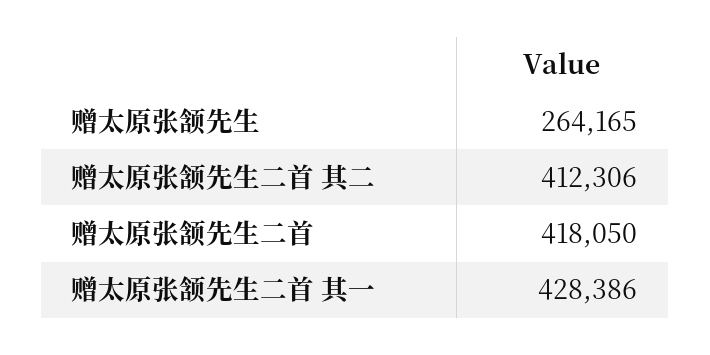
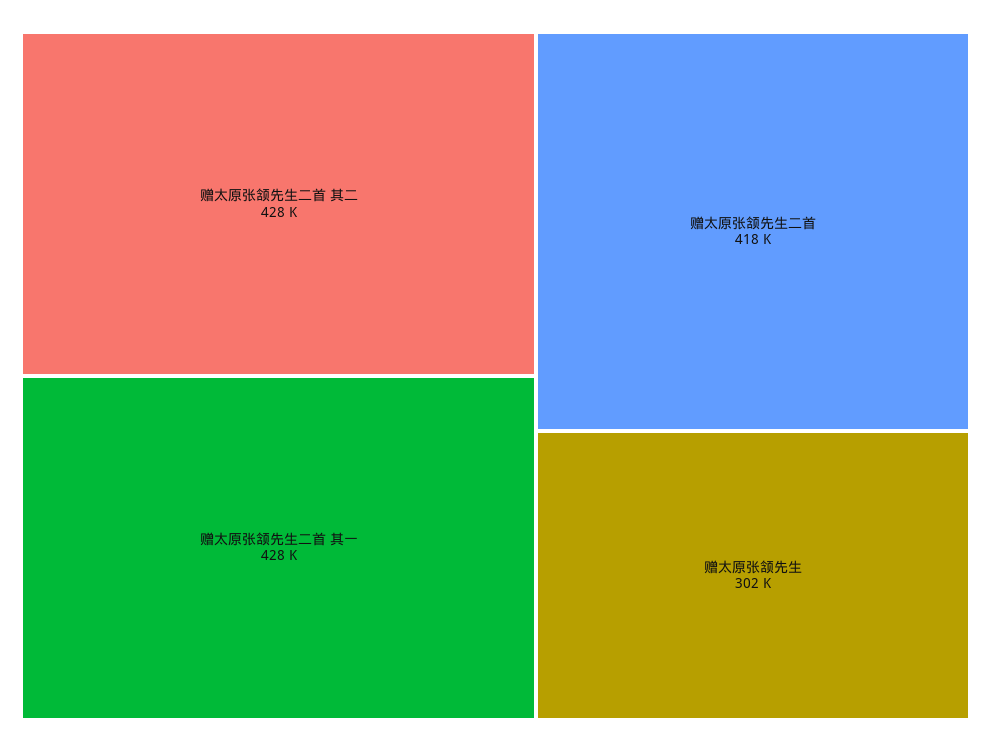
  {
-   "赠太原张颔先生": 264165,
+   "赠太原张颔先生": 302000,
-   "赠太原张颔先生二首 其二": 412306,
+   "赠太原张颔先生二首 其二": 428000,
    "赠太原张颔先生二首": 418050,
    "赠太原张颔先生二首 其一": 428386
  }

